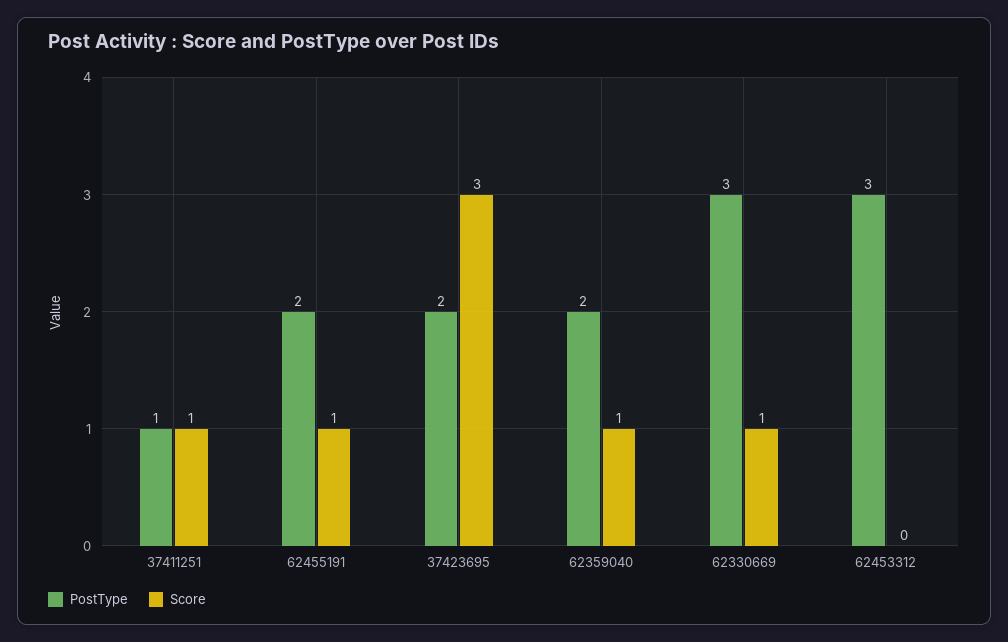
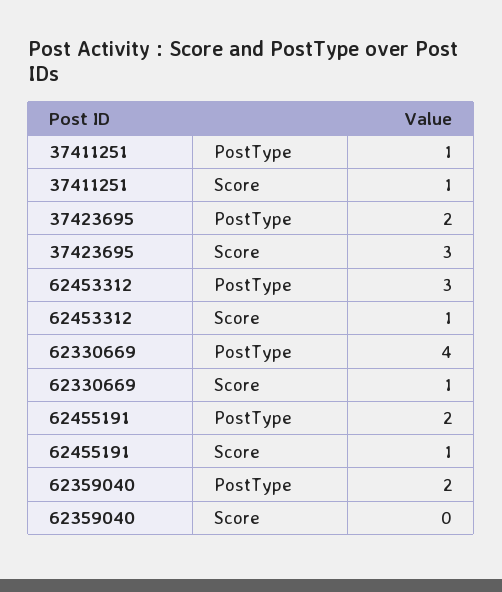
  {
    "PostType": {
      "37411251": 1,
      "62455191": 2,
      "37423695": 2,
      "62359040": 2,
-     "62330669": 3,
+     "62330669": 4,
      "62453312": 3
    },
    "Score": {
      "37411251": 1,
      "62455191": 1,
      "37423695": 3,
-     "62359040": 1,
+     "62359040": 0,
      "62330669": 1,
-     "62453312": 0
+     "62453312": 1
    }
  }

